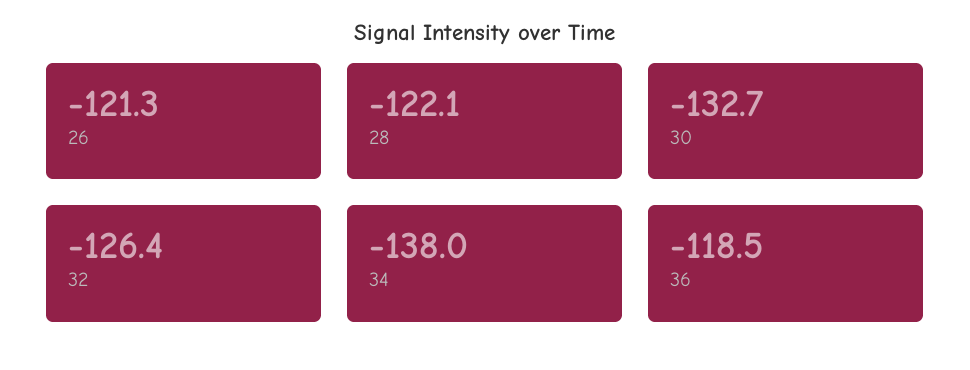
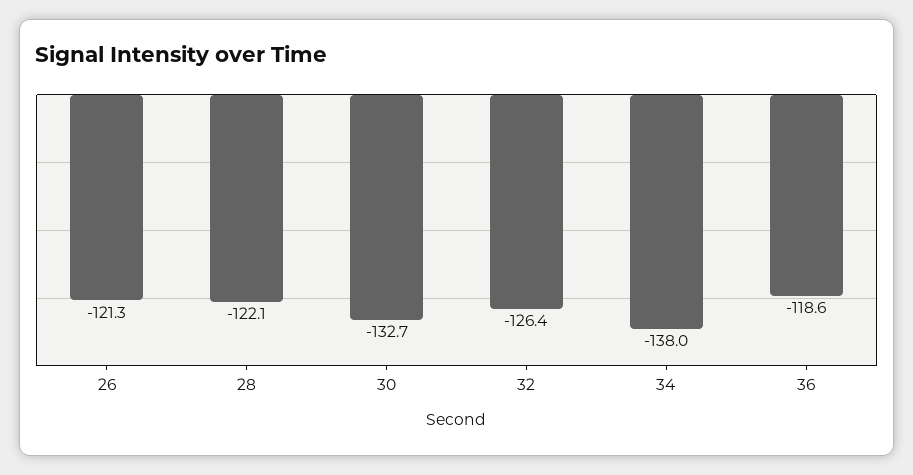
  {
    "26": -121.3,
    "28": -122.1,
    "30": -132.7,
    "32": -126.4,
    "34": -138,
-   "36": -118.5
+   "36": -118.6
  }

